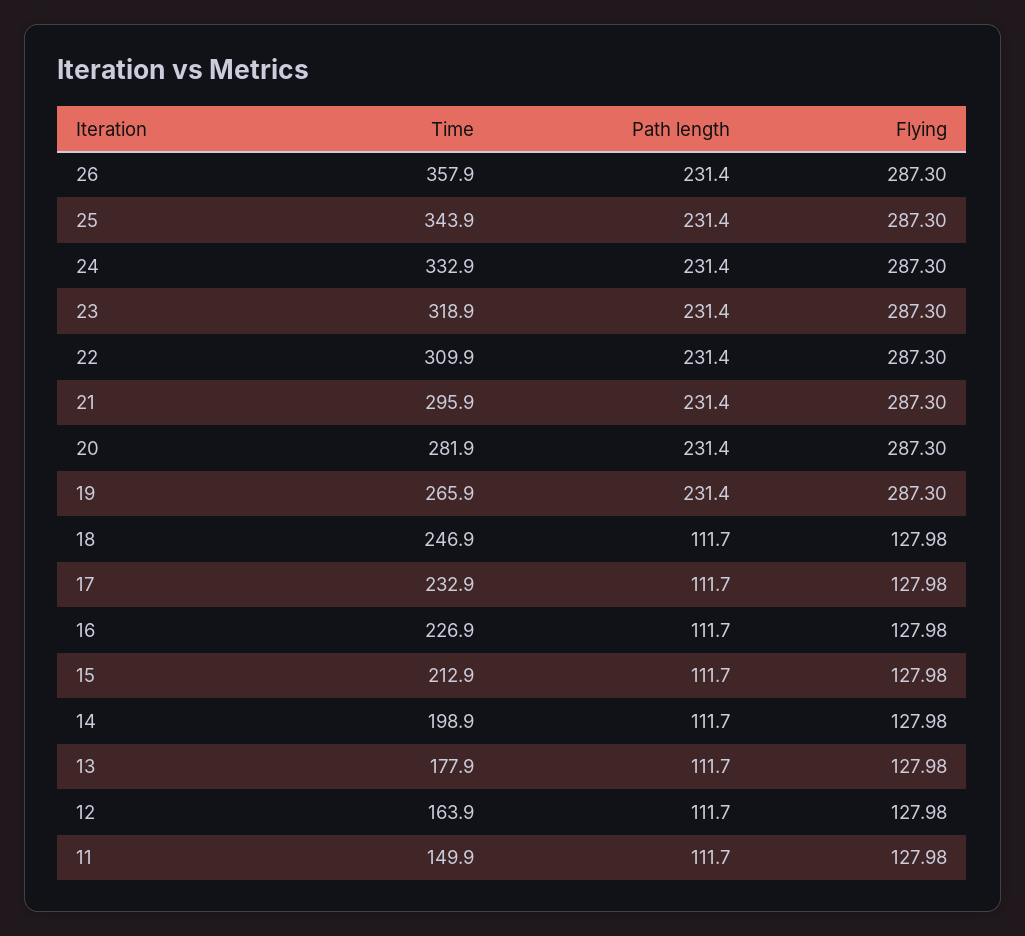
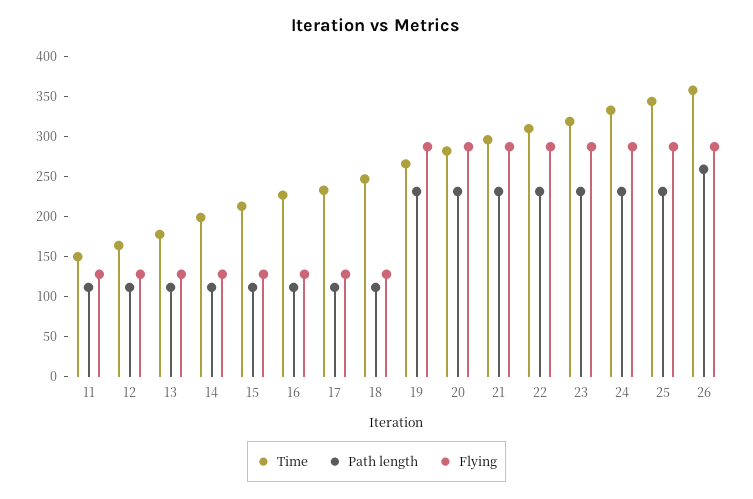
  {
    "Time": {
      "26": 357.9,
      "25": 343.9,
      "24": 332.9,
      "23": 318.9,
      "22": 309.9,
      "21": 295.9,
      "20": 281.9,
      "19": 265.9,
      "18": 246.9,
      "17": 232.9,
      "16": 226.9,
      "15": 212.9,
      "14": 198.9,
      "13": 177.9,
      "12": 163.9,
      "11": 149.9
    },
    "Path length": {
-     "26": 231.4,
+     "26": 260,
      "25": 231.4,
      "24": 231.4,
      "23": 231.4,
      "22": 231.4,
      "21": 231.4,
      "20": 231.4,
      "19": 231.4,
      "18": 111.7,
      "17": 111.7,
      "16": 111.7,
      "15": 111.7,
      "14": 111.7,
      "13": 111.7,
      "12": 111.7,
      "11": 111.7
    },
    "Flying": {
      "26": 287.3,
      "25": 287.3,
      "24": 287.3,
      "23": 287.3,
      "22": 287.3,
      "21": 287.3,
      "20": 287.3,
      "19": 287.3,
      "18": 127.98,
      "17": 127.98,
      "16": 127.98,
      "15": 127.98,
      "14": 127.98,
      "13": 127.98,
      "12": 127.98,
      "11": 127.98
    }
  }

